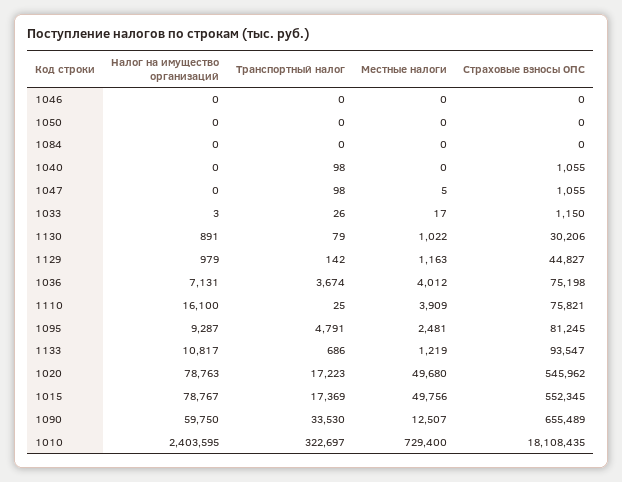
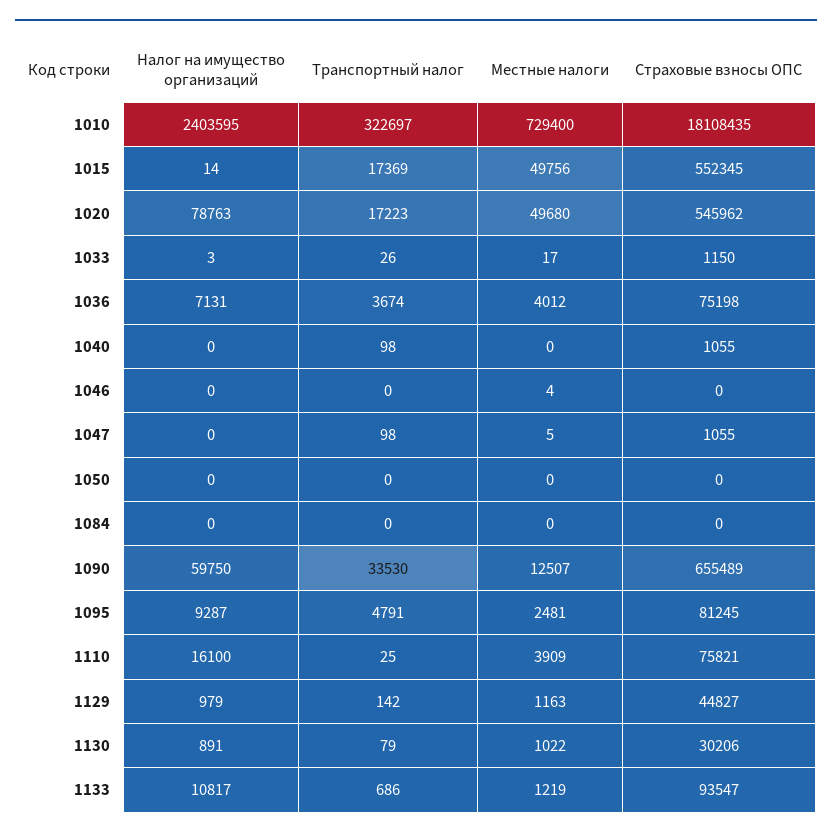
  {
    "Налог на имущество организаций": {
      "1046": 0,
      "1050": 0,
      "1084": 0,
      "1040": 0,
      "1047": 0,
      "1033": 3,
      "1130": 891,
      "1129": 979,
      "1036": 7131,
      "1110": 16100,
      "1095": 9287,
      "1133": 10817,
      "1020": 78763,
-     "1015": 78767,
+     "1015": 14,
      "1090": 59750,
      "1010": 2403595
    },
    "Транспортный налог": {
      "1046": 0,
      "1050": 0,
      "1084": 0,
      "1040": 98,
      "1047": 98,
      "1033": 26,
      "1130": 79,
      "1129": 142,
      "1036": 3674,
      "1110": 25,
      "1095": 4791,
      "1133": 686,
      "1020": 17223,
      "1015": 17369,
      "1090": 33530,
      "1010": 322697
    },
    "Местные налоги": {
-     "1046": 0,
+     "1046": 4,
      "1050": 0,
      "1084": 0,
      "1040": 0,
      "1047": 5,
      "1033": 17,
      "1130": 1022,
      "1129": 1163,
      "1036": 4012,
      "1110": 3909,
      "1095": 2481,
      "1133": 1219,
      "1020": 49680,
      "1015": 49756,
      "1090": 12507,
      "1010": 729400
    },
    "Страховые взносы ОПС": {
      "1046": 0,
      "1050": 0,
      "1084": 0,
      "1040": 1055,
      "1047": 1055,
      "1033": 1150,
      "1130": 30206,
      "1129": 44827,
      "1036": 75198,
      "1110": 75821,
      "1095": 81245,
      "1133": 93547,
      "1020": 545962,
      "1015": 552345,
      "1090": 655489,
      "1010": 18108435
    }
  }

